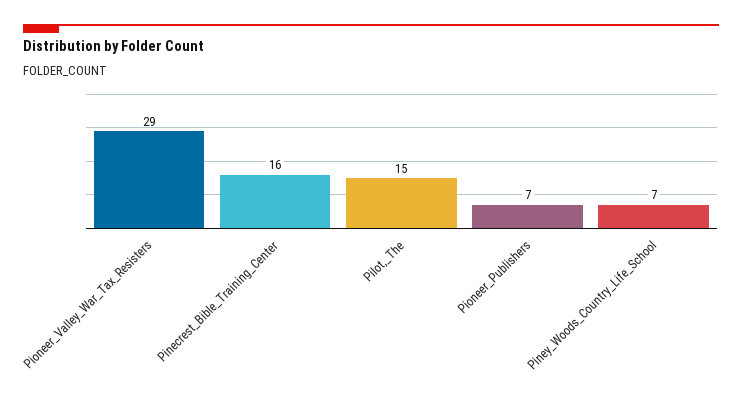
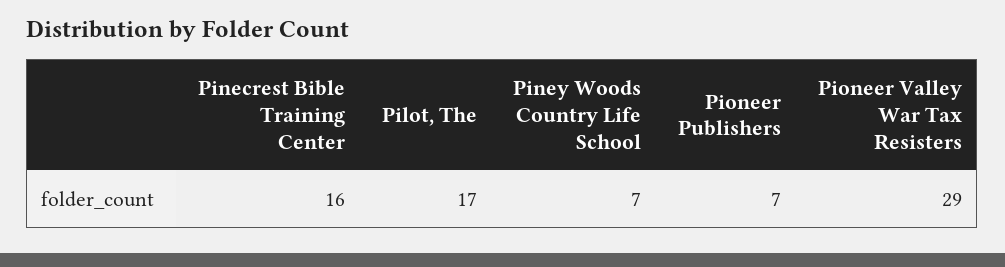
  {
    "Pioneer_Valley_War_Tax_Resisters": 29,
    "Pinecrest_Bible_Training_Center": 16,
-   "Pilot,_The": 15,
+   "Pilot,_The": 17,
    "Pioneer_Publishers": 7,
    "Piney_Woods_Country_Life_School": 7
  }

